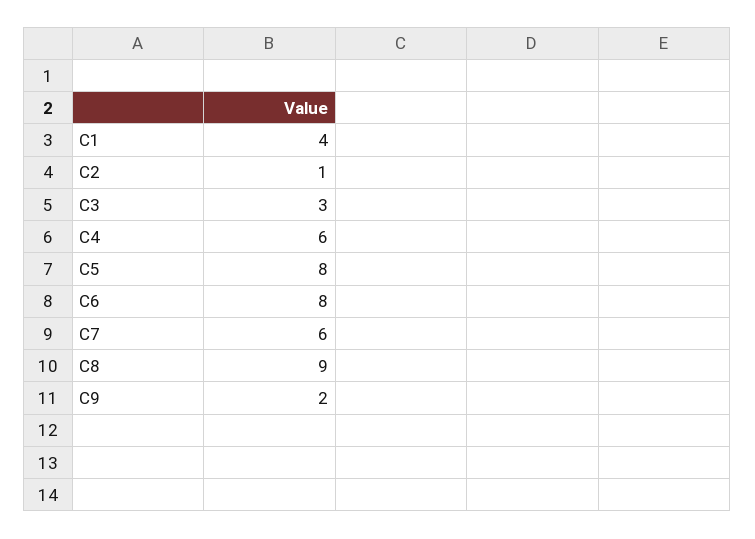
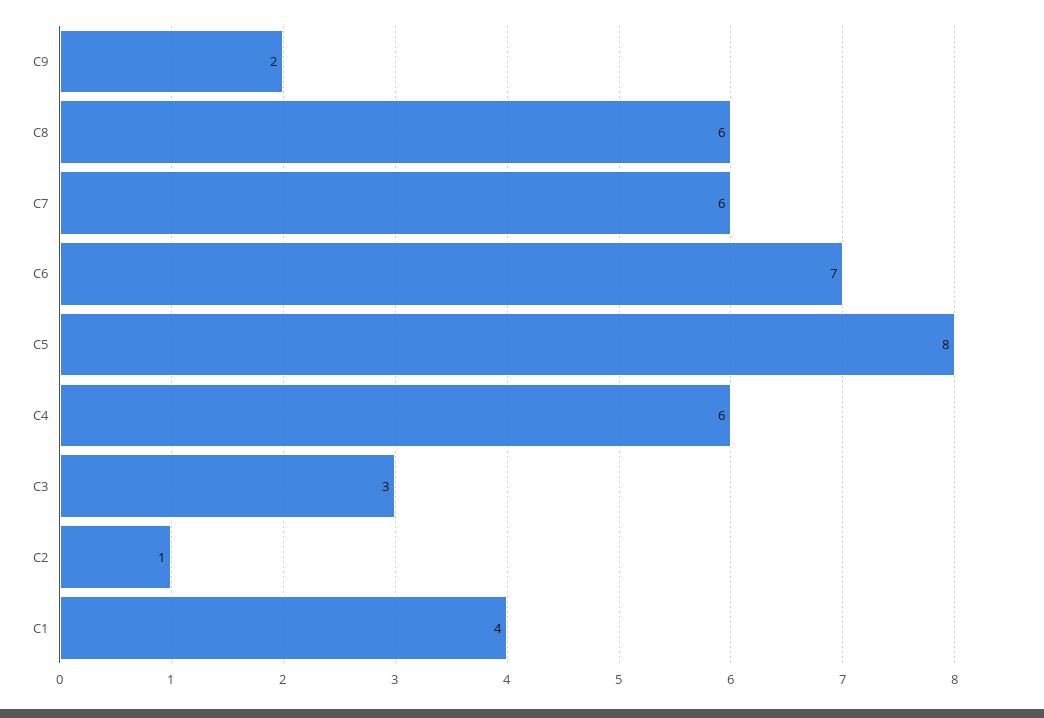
  {
    "C1": 4,
    "C2": 1,
    "C3": 3,
    "C4": 6,
    "C5": 8,
-   "C6": 8,
+   "C6": 7,
    "C7": 6,
-   "C8": 9,
+   "C8": 6,
    "C9": 2
  }

